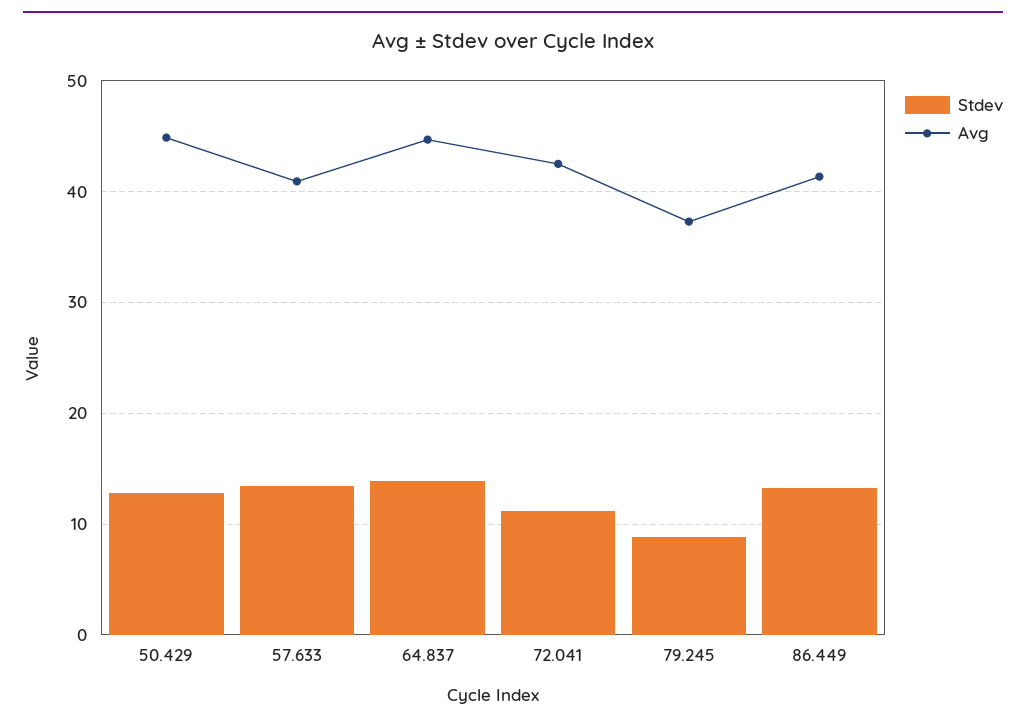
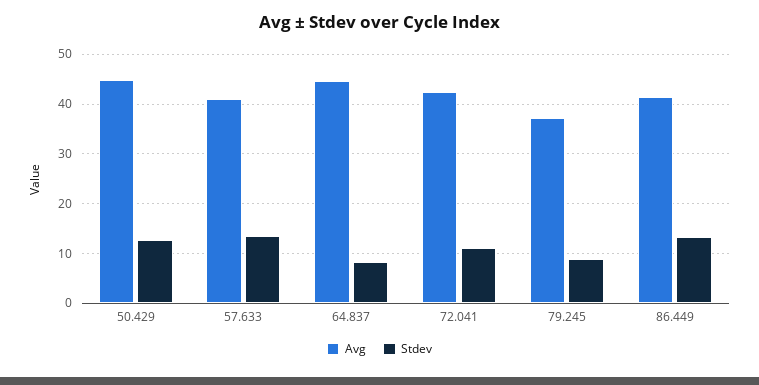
  {
    "Stdev": {
      "50.429": 13,
      "57.633": 13,
-     "64.837": 14,
+     "64.837": 8,
      "72.041": 11,
      "79.245": 9,
      "86.449": 13
    },
    "Avg": {
      "50.429": 45,
      "57.633": 41,
      "64.837": 45,
      "72.041": 43,
      "79.245": 37,
      "86.449": 41
    }
  }

